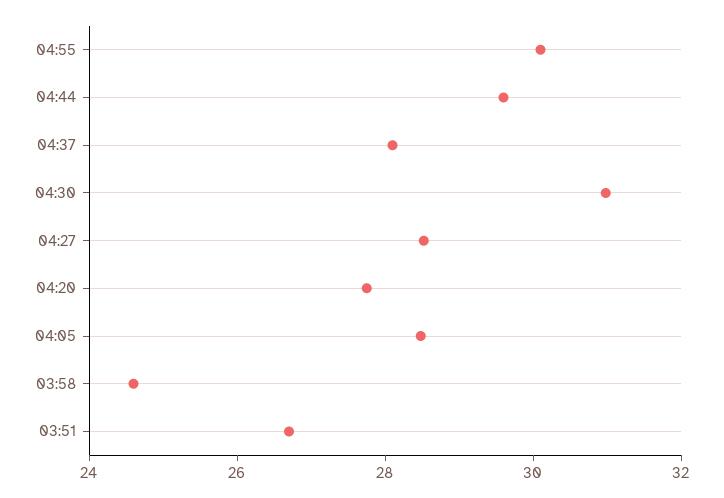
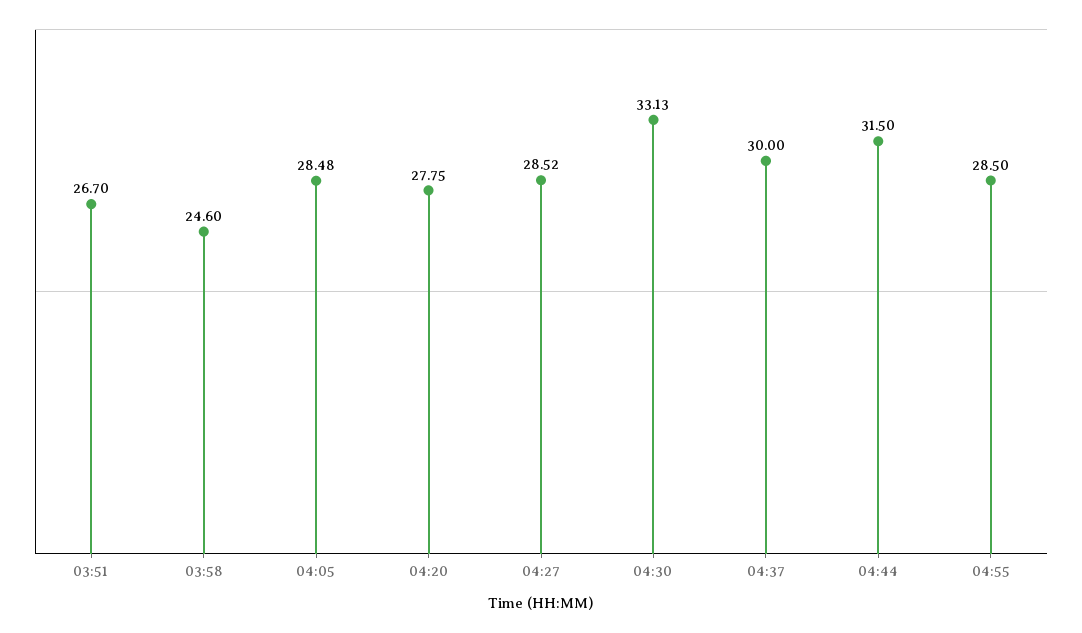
  {
-   "04:55": 30,
+   "04:55": 28.5,
-   "04:44": 29.5,
+   "04:44": 31.5,
-   "04:37": 28,
+   "04:37": 30,
-   "04:30": 31,
+   "04:30": 33.13,
    "04:27": 28.52,
    "04:20": 27.75,
    "04:05": 28.48,
    "03:58": 24.6,
    "03:51": 26.7
  }

